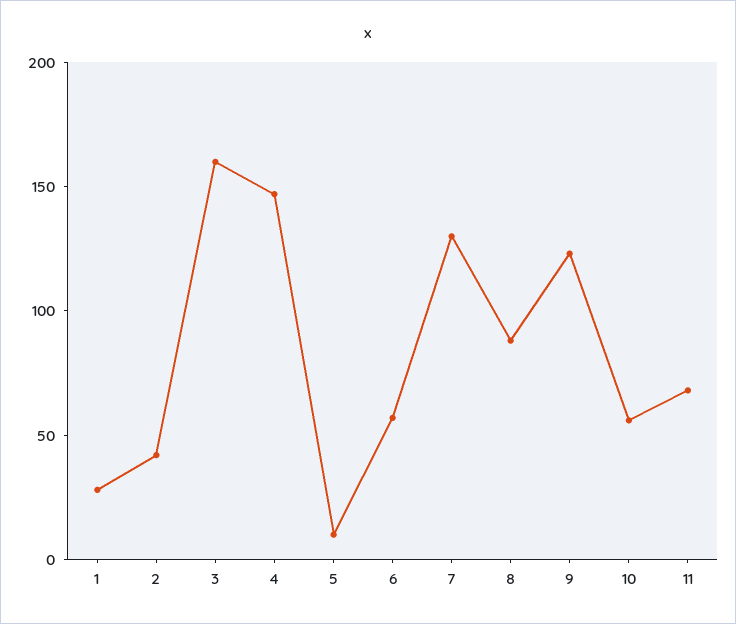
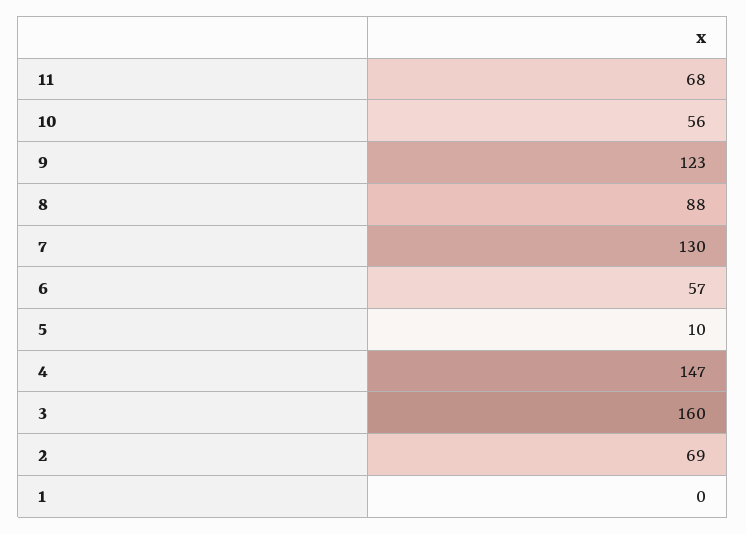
  {
-   "1": 30,
+   "1": 0,
-   "2": 40,
+   "2": 69,
    "3": 160,
    "4": 147,
    "5": 10,
    "6": 57,
    "7": 130,
    "8": 88,
    "9": 123,
    "10": 56,
    "11": 68
  }

